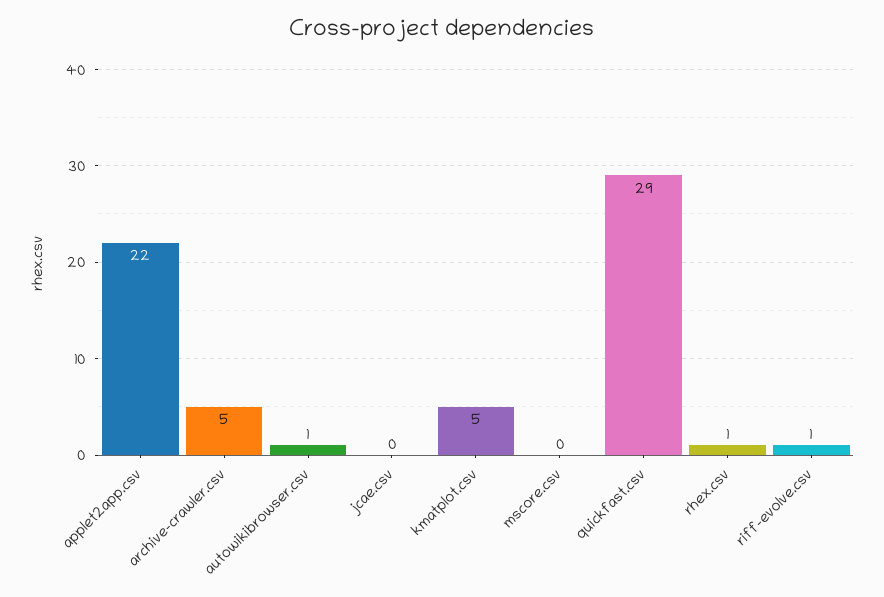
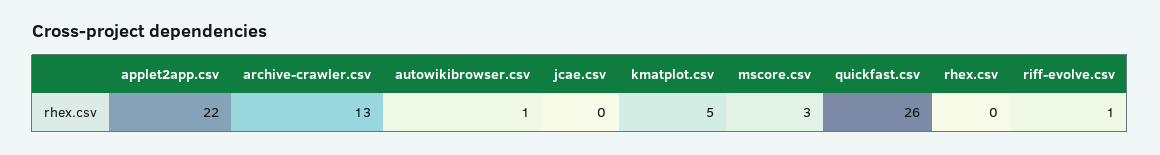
  {
    "applet2app.csv": 22,
-   "archive-crawler.csv": 5,
+   "archive-crawler.csv": 13,
    "autowikibrowser.csv": 1,
    "jcae.csv": 0,
    "kmatplot.csv": 5,
-   "mscore.csv": 0,
+   "mscore.csv": 3,
-   "quickfast.csv": 29,
+   "quickfast.csv": 26,
-   "rhex.csv": 1,
+   "rhex.csv": 0,
    "riff-evolve.csv": 1
  }

